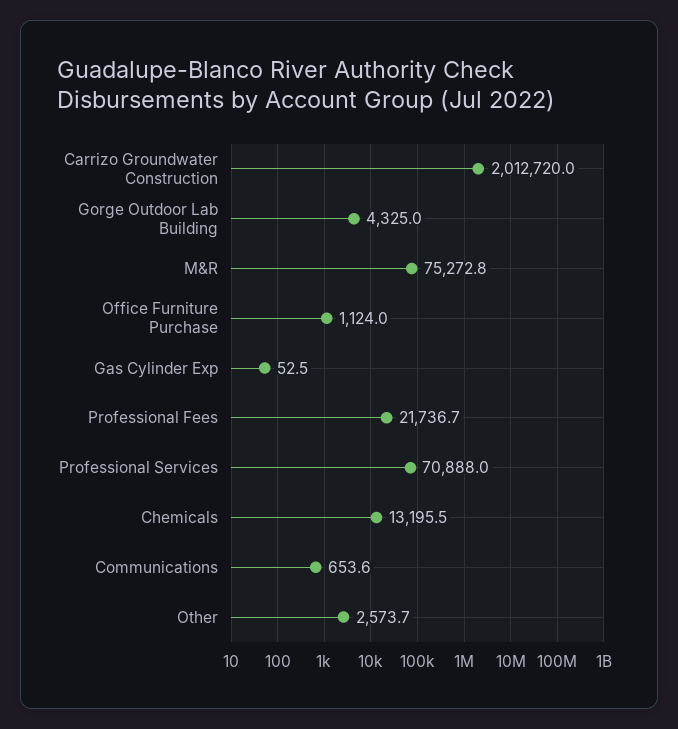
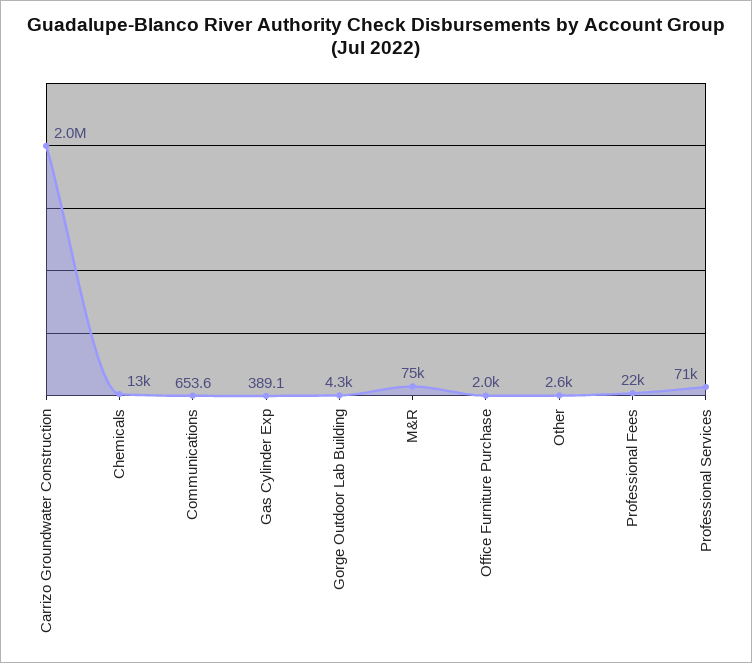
  {
    "Carrizo Groundwater Construction": 2012720,
    "Gorge Outdoor Lab Building": 4325,
    "M&R": 75272.8,
-   "Office Furniture Purchase": 1124,
+   "Office Furniture Purchase": 2000,
-   "Gas Cylinder Exp": 52.5,
+   "Gas Cylinder Exp": 389.1,
    "Professional Fees": 21736.7,
    "Professional Services": 70888,
    "Chemicals": 13195.5,
    "Communications": 653.6,
    "Other": 2573.7
  }

